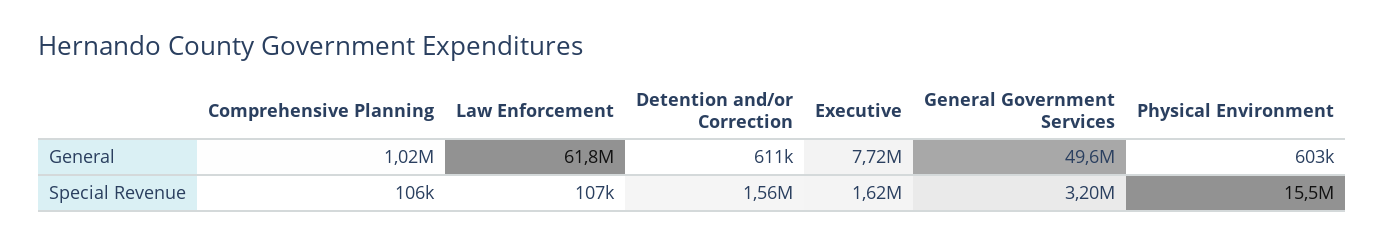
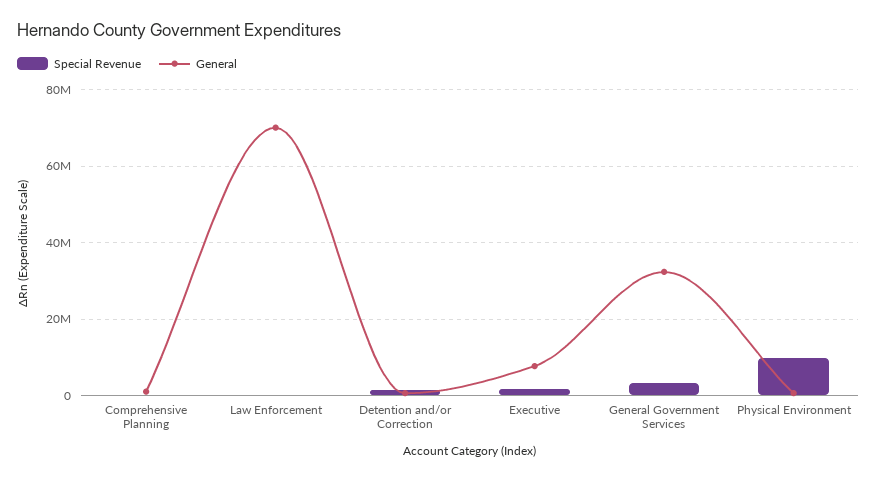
  {
    "General": {
      "Comprehensive Planning": 1020000,
-     "Law Enforcement": 61800000,
+     "Law Enforcement": 70000000,
      "Detention and/or Correction": 611000,
      "Executive": 7720000,
-     "General Government Services": 49600000,
+     "General Government Services": 32000000,
      "Physical Environment": 603000
    },
    "Special Revenue": {
      "Comprehensive Planning": 106000,
      "Law Enforcement": 107000,
      "Detention and/or Correction": 1560000,
      "Executive": 1620000,
      "General Government Services": 3200000,
-     "Physical Environment": 15500000
+     "Physical Environment": 10000000
    }
  }

